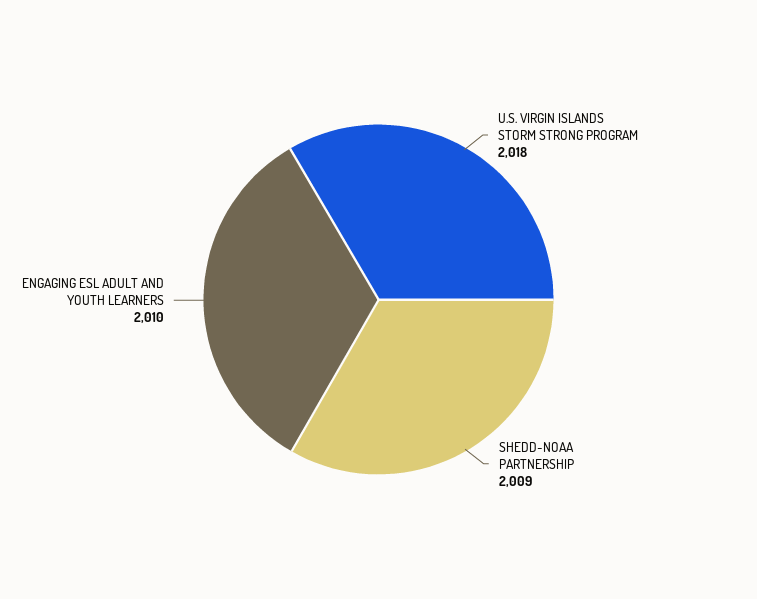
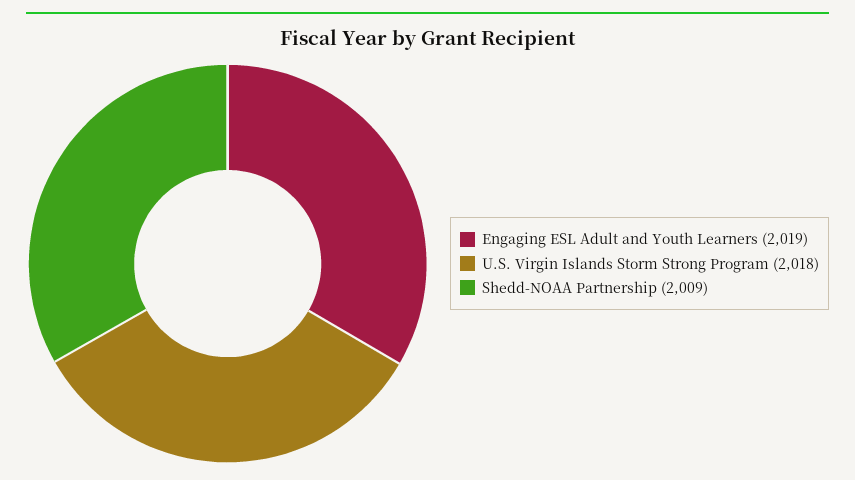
  {
    "U.S. VIRGIN ISLANDS STORM STRONG PROGRAM": 2018,
    "SHEDD-NOAA PARTNERSHIP": 2009,
-   "ENGAGING ESL ADULT AND YOUTH LEARNERS": 2010
+   "ENGAGING ESL ADULT AND YOUTH LEARNERS": 2019
  }

